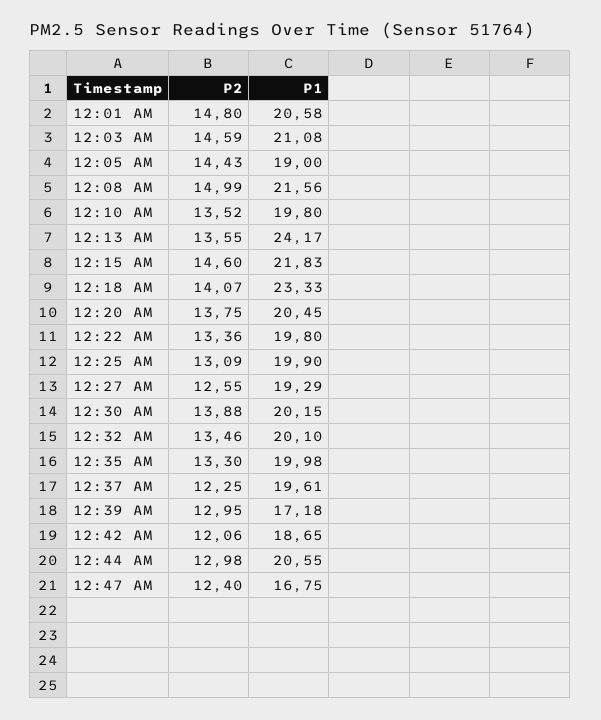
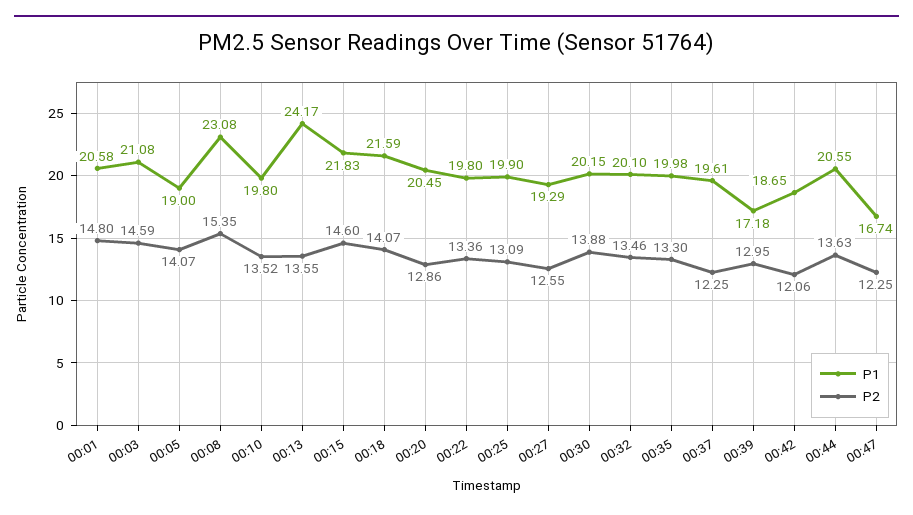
  {
    "P2": {
      "12:01 AM": 14.8,
      "12:03 AM": 14.59,
-     "12:05 AM": 14.43,
+     "12:05 AM": 14.07,
-     "12:08 AM": 14.99,
+     "12:08 AM": 15.35,
      "12:10 AM": 13.52,
      "12:13 AM": 13.55,
      "12:15 AM": 14.6,
      "12:18 AM": 14.07,
-     "12:20 AM": 13.75,
+     "12:20 AM": 12.86,
      "12:22 AM": 13.36,
      "12:25 AM": 13.09,
      "12:27 AM": 12.55,
      "12:30 AM": 13.88,
      "12:32 AM": 13.46,
      "12:35 AM": 13.3,
      "12:37 AM": 12.25,
      "12:39 AM": 12.95,
      "12:42 AM": 12.06,
-     "12:44 AM": 12.98,
+     "12:44 AM": 13.63,
-     "12:47 AM": 12.4
+     "12:47 AM": 12.25
    },
    "P1": {
      "12:01 AM": 20.58,
      "12:03 AM": 21.08,
      "12:05 AM": 19,
-     "12:08 AM": 21.56,
+     "12:08 AM": 23.08,
      "12:10 AM": 19.8,
      "12:13 AM": 24.17,
      "12:15 AM": 21.83,
-     "12:18 AM": 23.33,
+     "12:18 AM": 21.59,
      "12:20 AM": 20.45,
      "12:22 AM": 19.8,
      "12:25 AM": 19.9,
      "12:27 AM": 19.29,
      "12:30 AM": 20.15,
      "12:32 AM": 20.1,
      "12:35 AM": 19.98,
      "12:37 AM": 19.61,
      "12:39 AM": 17.18,
      "12:42 AM": 18.65,
      "12:44 AM": 20.55,
-     "12:47 AM": 16.75
+     "12:47 AM": 16.74
    }
  }

